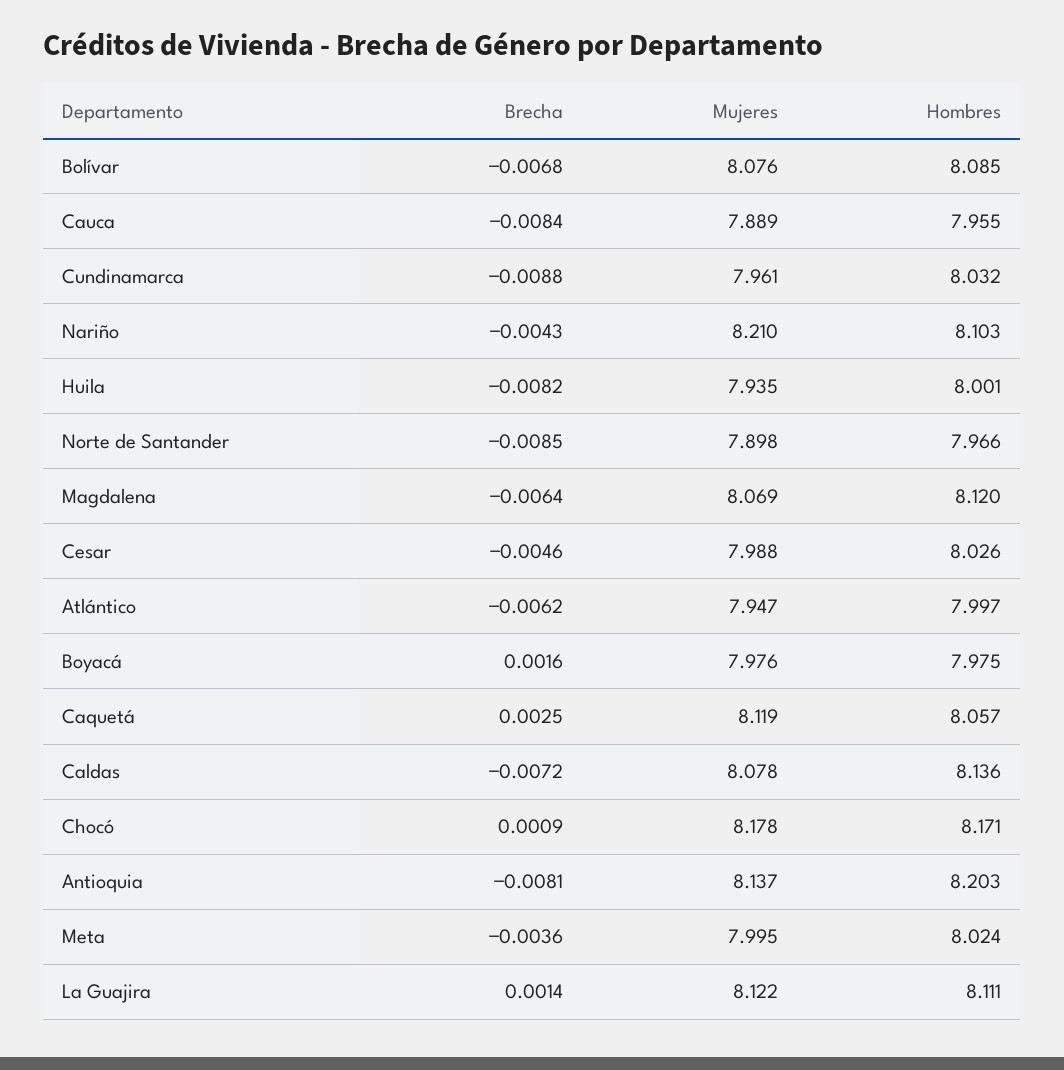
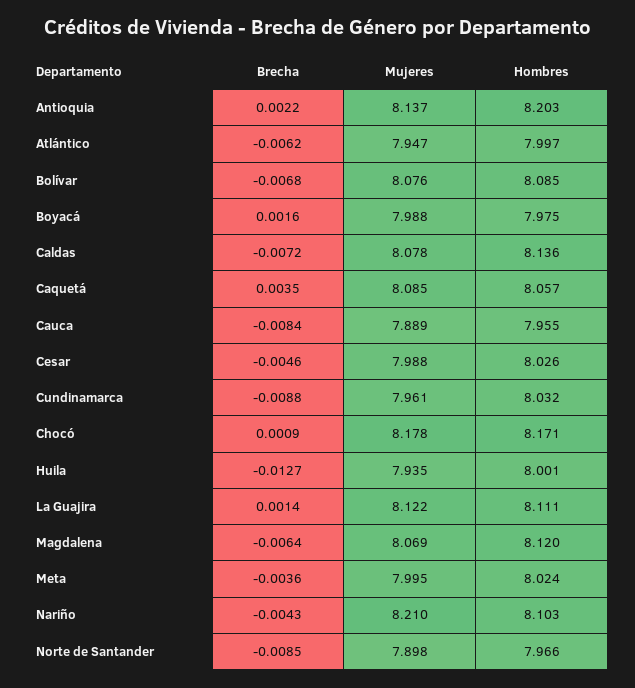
  {
    "Brecha": {
      "Bolívar": -0.0068,
      "Cauca": -0.0084,
      "Cundinamarca": -0.0088,
      "Nariño": -0.0043,
-     "Huila": -0.0082,
+     "Huila": -0.0127,
      "Norte de Santander": -0.0085,
      "Magdalena": -0.0064,
      "Cesar": -0.0046,
      "Atlántico": -0.0062,
      "Boyacá": 0.0016,
-     "Caquetá": 0.0025,
+     "Caquetá": 0.0035,
      "Caldas": -0.0072,
      "Chocó": 0.0009,
-     "Antioquia": -0.0081,
+     "Antioquia": 0.0022,
      "Meta": -0.0036,
      "La Guajira": 0.0014
    },
    "Mujeres": {
      "Bolívar": 8.076,
      "Cauca": 7.889,
      "Cundinamarca": 7.961,
      "Nariño": 8.21,
      "Huila": 7.935,
      "Norte de Santander": 7.898,
      "Magdalena": 8.069,
      "Cesar": 7.988,
      "Atlántico": 7.947,
-     "Boyacá": 7.976,
+     "Boyacá": 7.988,
-     "Caquetá": 8.119,
+     "Caquetá": 8.085,
      "Caldas": 8.078,
      "Chocó": 8.178,
      "Antioquia": 8.137,
      "Meta": 7.995,
      "La Guajira": 8.122
    },
    "Hombres": {
      "Bolívar": 8.085,
      "Cauca": 7.955,
      "Cundinamarca": 8.032,
      "Nariño": 8.103,
      "Huila": 8.001,
      "Norte de Santander": 7.966,
      "Magdalena": 8.12,
      "Cesar": 8.026,
      "Atlántico": 7.997,
      "Boyacá": 7.975,
      "Caquetá": 8.057,
      "Caldas": 8.136,
      "Chocó": 8.171,
      "Antioquia": 8.203,
      "Meta": 8.024,
      "La Guajira": 8.111
    }
  }

